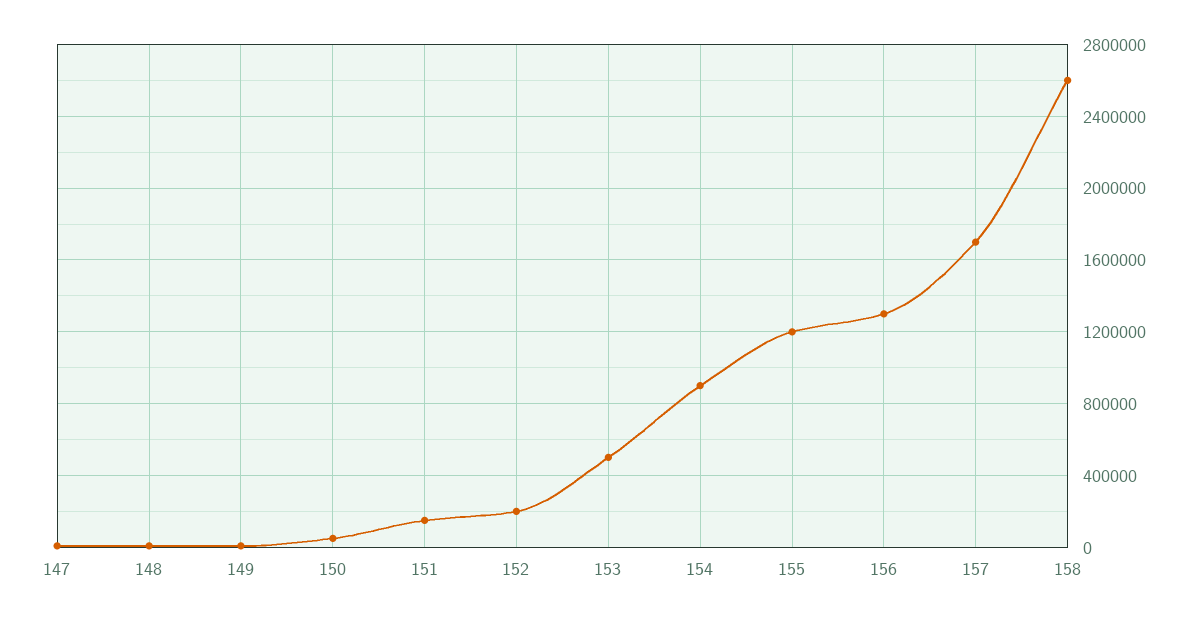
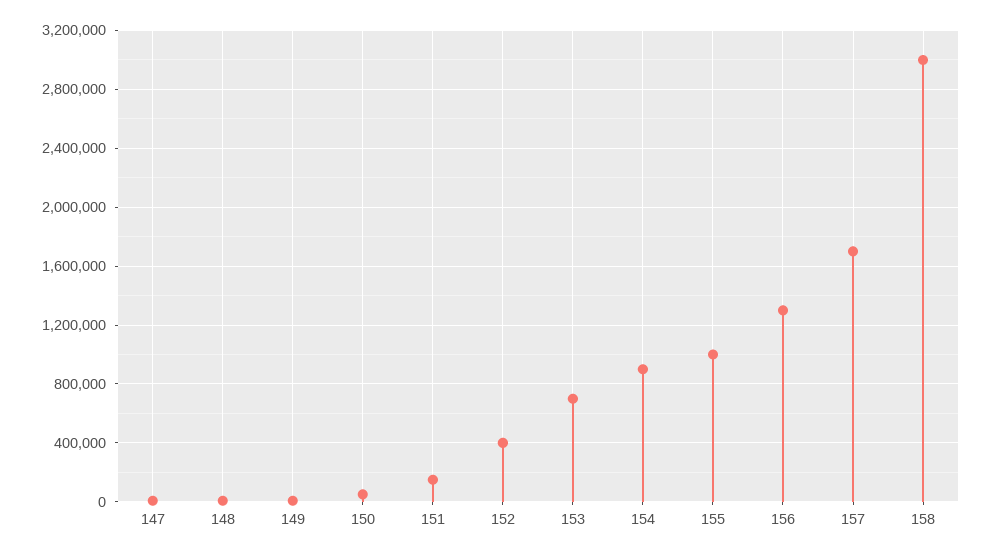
  {
    "147": 0,
    "148": 0,
    "149": 0,
    "150": 50000,
    "151": 150000,
-   "152": 200000,
+   "152": 400000,
-   "153": 500000,
+   "153": 700000,
    "154": 900000,
-   "155": 1200000,
+   "155": 1000000,
    "156": 1300000,
    "157": 1700000,
-   "158": 2600000
+   "158": 3000000
  }

